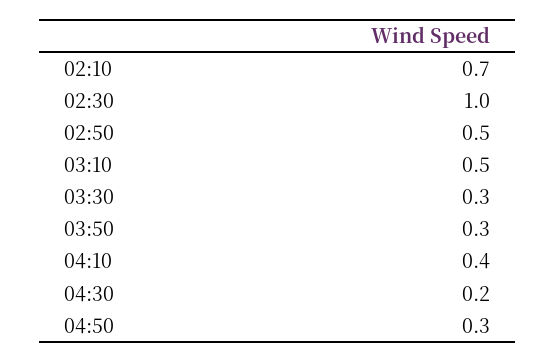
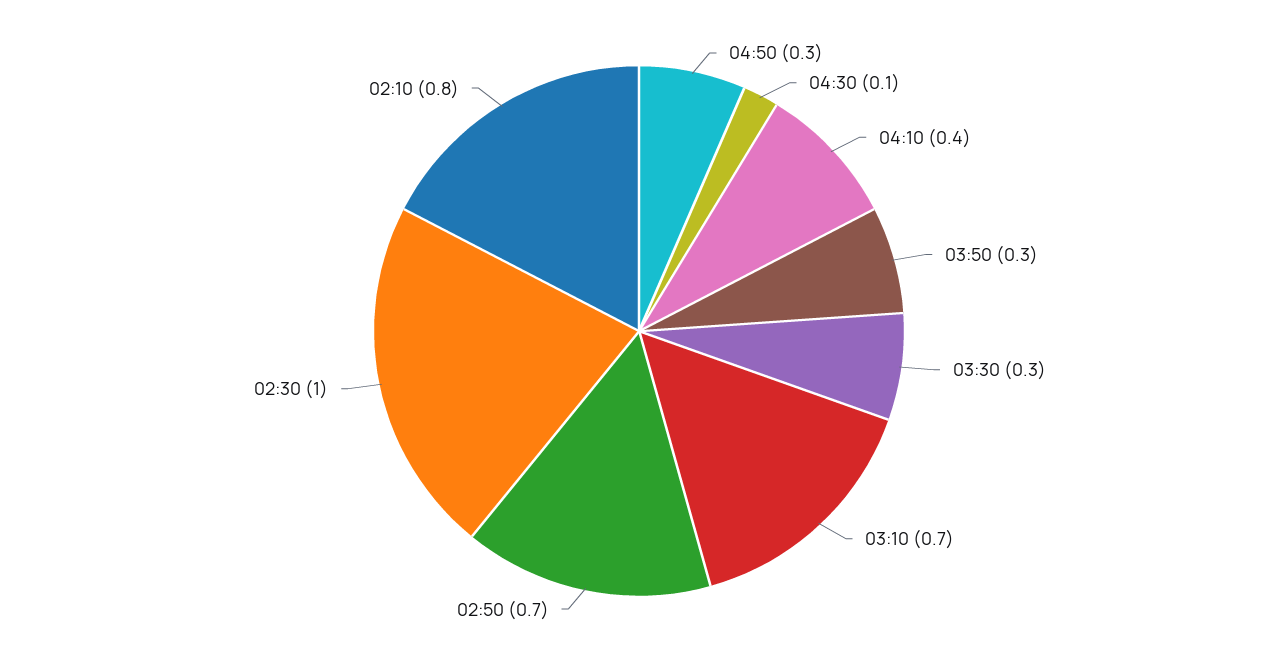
  {
-   "02:10": 0.7,
+   "02:10": 0.8,
    "02:30": 1,
-   "02:50": 0.5,
+   "02:50": 0.7,
-   "03:10": 0.5,
+   "03:10": 0.7,
    "03:30": 0.3,
    "03:50": 0.3,
    "04:10": 0.4,
-   "04:30": 0.2,
+   "04:30": 0.1,
    "04:50": 0.3
  }

